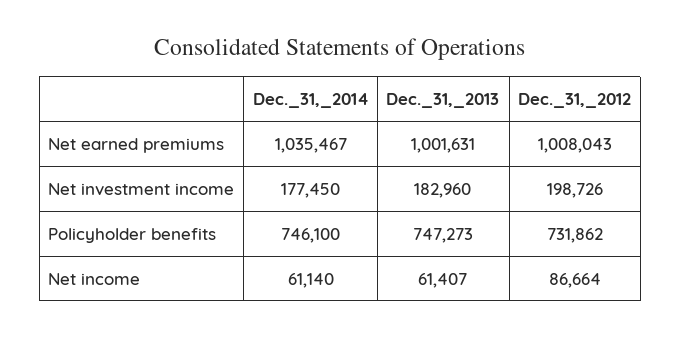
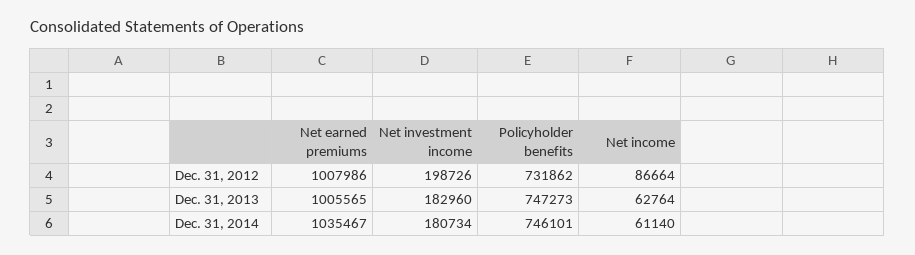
  {
    "Dec._31,_2014": {
      "Net earned premiums": 1035467,
-     "Net investment income": 177450,
+     "Net investment income": 180734,
-     "Policyholder benefits": 746100,
+     "Policyholder benefits": 746101,
      "Net income": 61140
    },
    "Dec._31,_2013": {
-     "Net earned premiums": 1001631,
+     "Net earned premiums": 1005565,
      "Net investment income": 182960,
      "Policyholder benefits": 747273,
-     "Net income": 61407
+     "Net income": 62764
    },
    "Dec._31,_2012": {
-     "Net earned premiums": 1008043,
+     "Net earned premiums": 1007986,
      "Net investment income": 198726,
      "Policyholder benefits": 731862,
      "Net income": 86664
    }
  }

